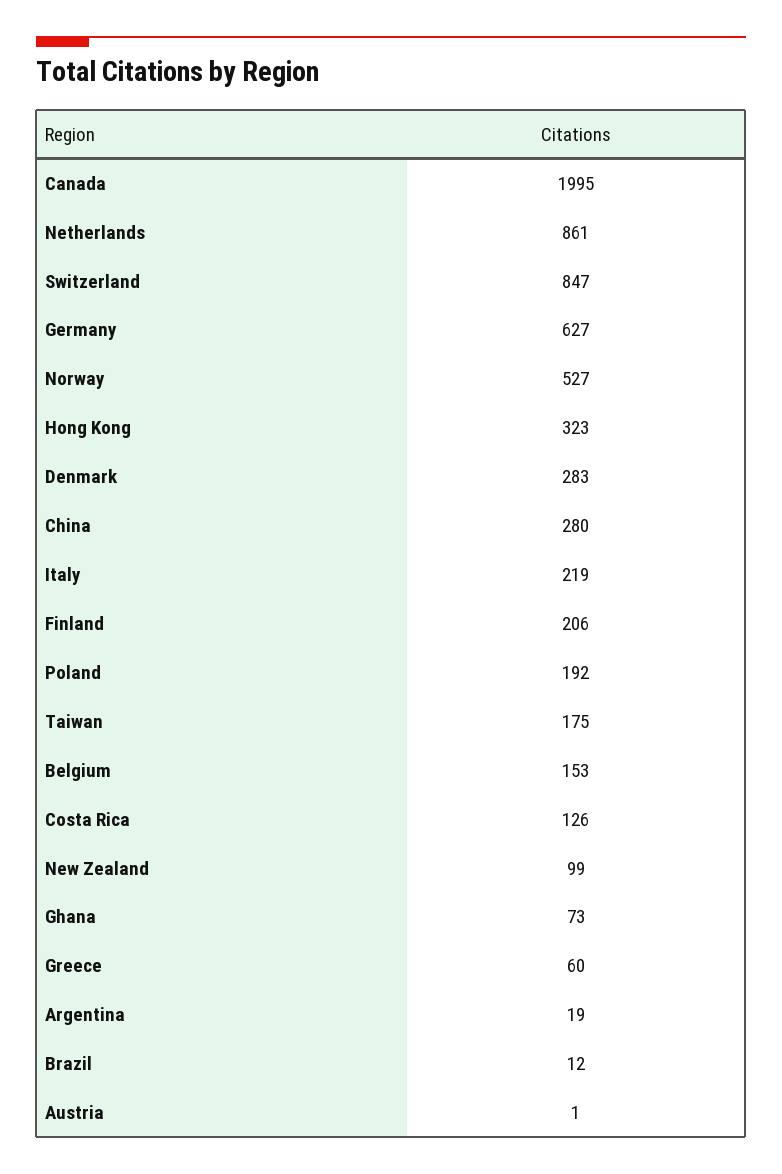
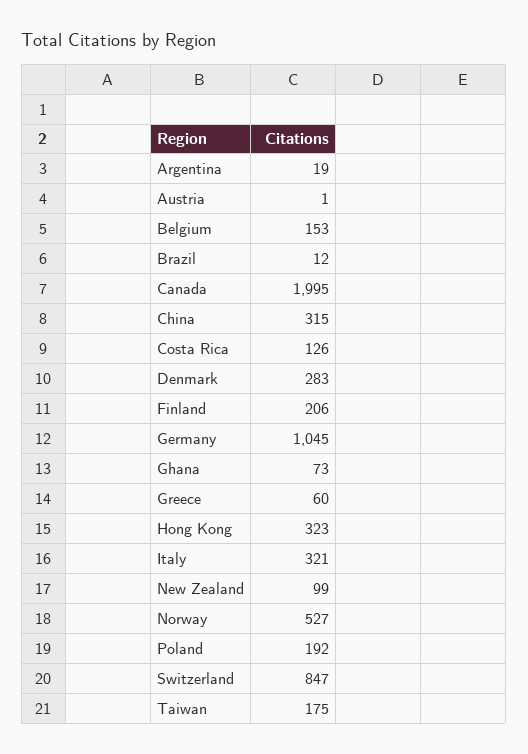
  {
    "Canada": 1995,
-   "Netherlands": 861,
    "Switzerland": 847,
-   "Germany": 627,
+   "Germany": 1045,
    "Norway": 527,
    "Hong Kong": 323,
    "Denmark": 283,
-   "China": 280,
+   "China": 315,
-   "Italy": 219,
+   "Italy": 321,
    "Finland": 206,
    "Poland": 192,
    "Taiwan": 175,
    "Belgium": 153,
    "Costa Rica": 126,
    "New Zealand": 99,
    "Ghana": 73,
    "Greece": 60,
    "Argentina": 19,
    "Brazil": 12,
    "Austria": 1
  }

